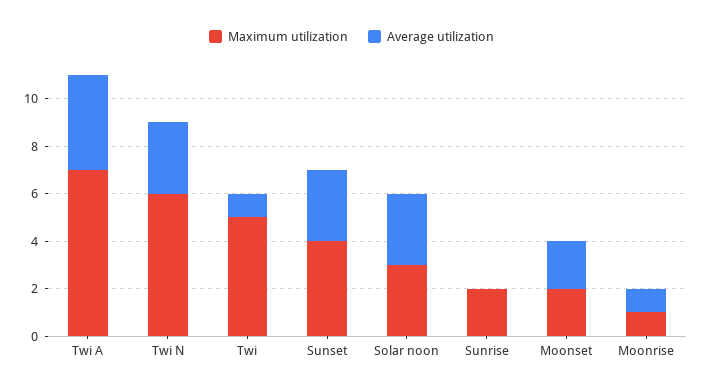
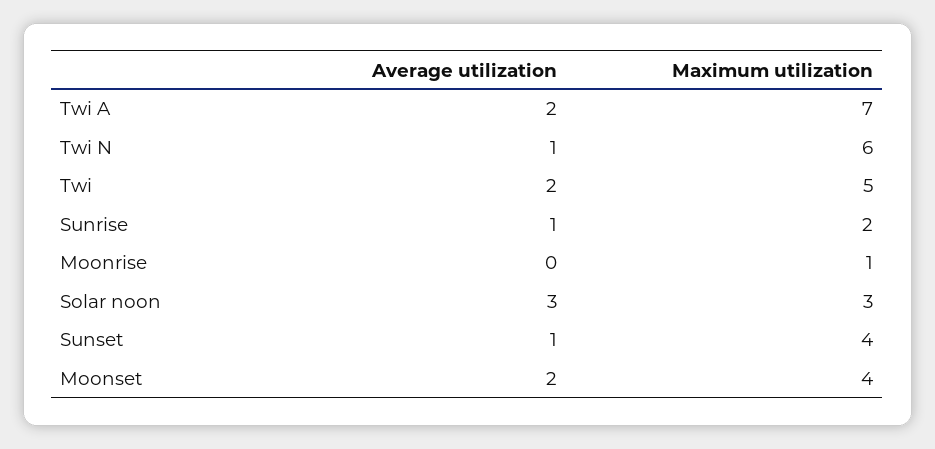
  {
    "Maximum utilization": {
      "Twi A": 7,
      "Twi N": 6,
      "Twi": 5,
      "Sunset": 4,
      "Solar noon": 3,
      "Sunrise": 2,
-     "Moonset": 2,
+     "Moonset": 4,
      "Moonrise": 1
    },
    "Average utilization": {
-     "Twi A": 4,
+     "Twi A": 2,
-     "Twi N": 3,
+     "Twi N": 1,
-     "Twi": 1,
+     "Twi": 2,
-     "Sunset": 3,
+     "Sunset": 1,
      "Solar noon": 3,
-     "Sunrise": 0,
+     "Sunrise": 1,
      "Moonset": 2,
-     "Moonrise": 1
+     "Moonrise": 0
    }
  }

